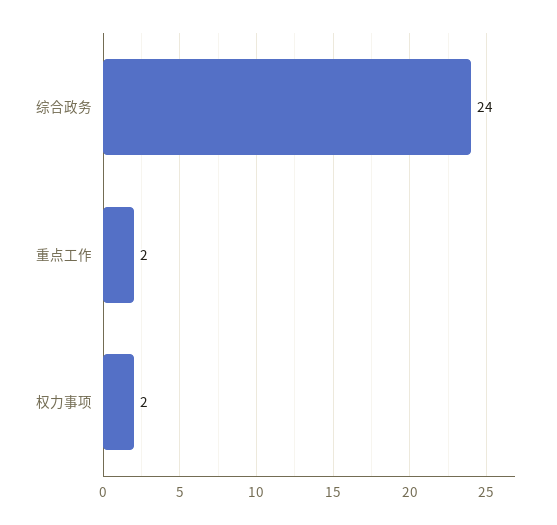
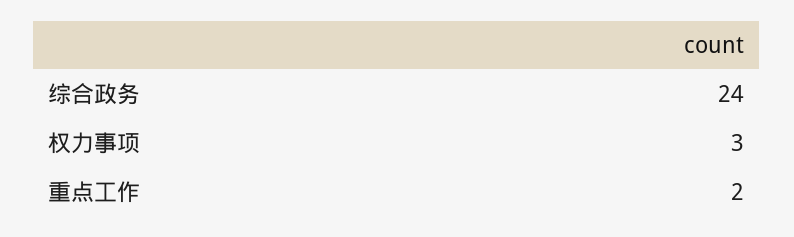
  {
    "综合政务": 24,
    "重点工作": 2,
-   "权力事项": 2
+   "权力事项": 3
  }

